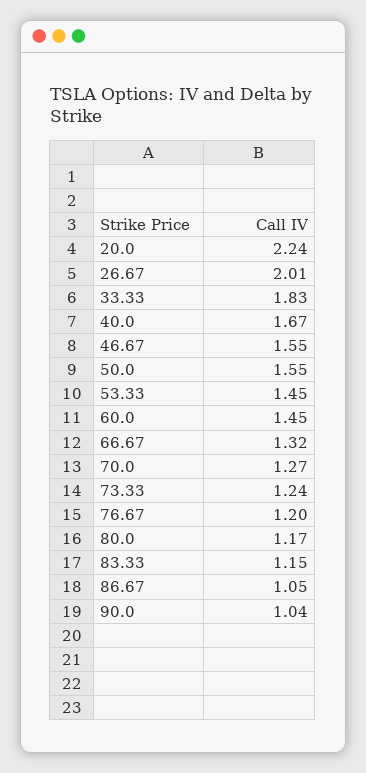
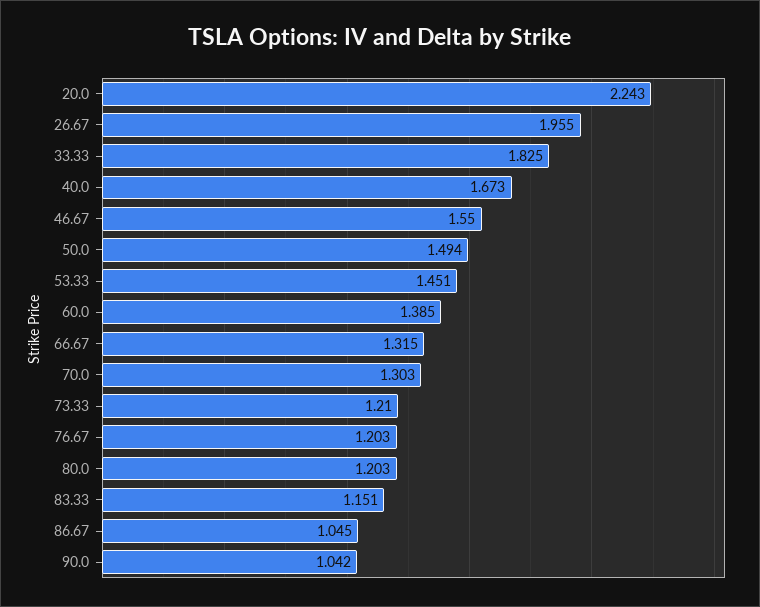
  {
    "20.0": 2.243,
-   "26.67": 2.01,
+   "26.67": 1.955,
    "33.33": 1.825,
    "40.0": 1.673,
    "46.67": 1.55,
-   "50.0": 1.55,
+   "50.0": 1.494,
    "53.33": 1.451,
-   "60.0": 1.45,
+   "60.0": 1.385,
    "66.67": 1.315,
-   "70.0": 1.27,
+   "70.0": 1.303,
-   "73.33": 1.24,
+   "73.33": 1.21,
    "76.67": 1.203,
-   "80.0": 1.17,
+   "80.0": 1.203,
    "83.33": 1.151,
    "86.67": 1.045,
    "90.0": 1.042
  }

